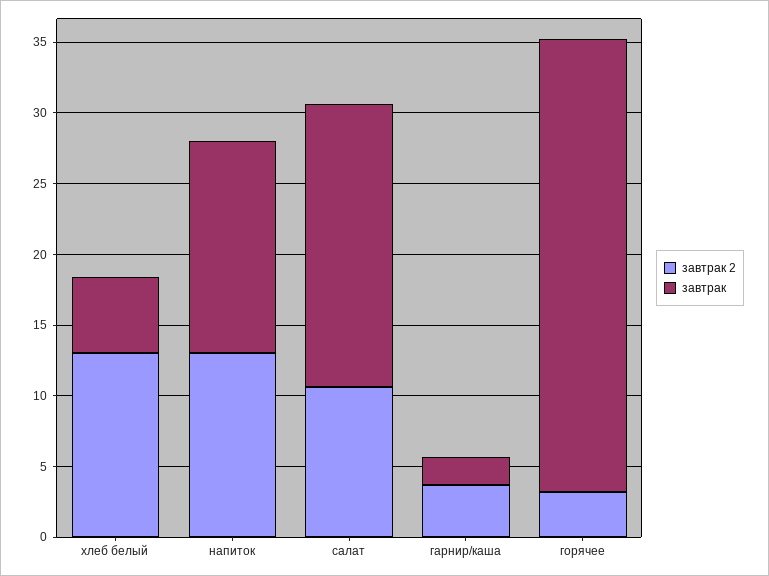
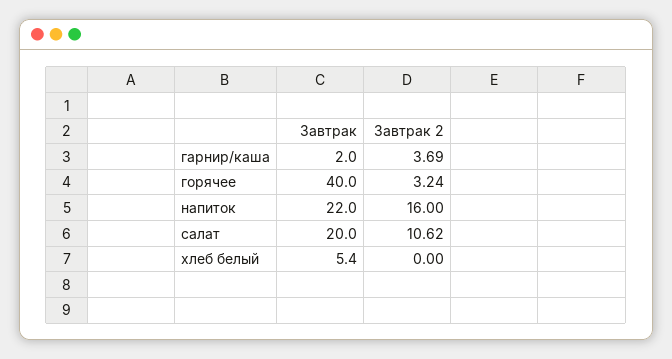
  {
    "завтрак 2": {
-     "хлеб белый": 13,
+     "хлеб белый": 0,
-     "напиток": 13,
+     "напиток": 16,
      "салат": 10.62,
      "гарнир/каша": 3.69,
      "горячее": 3.24
    },
    "завтрак": {
      "хлеб белый": 5.4,
-     "напиток": 15,
+     "напиток": 22,
      "салат": 20,
      "гарнир/каша": 2,
-     "горячее": 32
+     "горячее": 40
    }
  }

